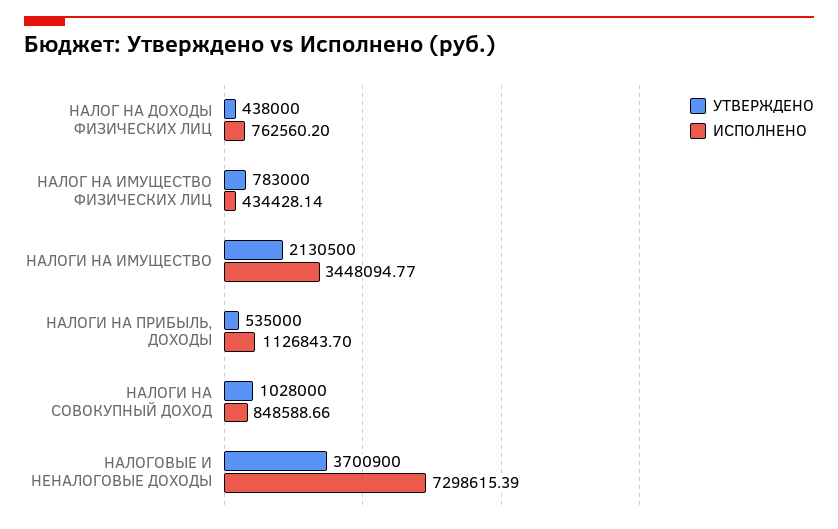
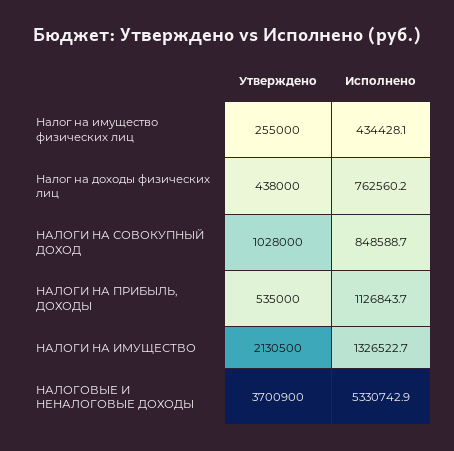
  {
    "УТВЕРЖДЕНО": {
      "НАЛОГ НА ДОХОДЫ ФИЗИЧЕСКИХ ЛИЦ": 438000,
-     "НАЛОГ НА ИМУЩЕСТВО ФИЗИЧЕСКИХ ЛИЦ": 783000,
+     "НАЛОГ НА ИМУЩЕСТВО ФИЗИЧЕСКИХ ЛИЦ": 255000,
      "НАЛОГИ НА ИМУЩЕСТВО": 2130500,
      "НАЛОГИ НА ПРИБЫЛЬ, ДОХОДЫ": 535000,
      "НАЛОГИ НА СОВОКУПНЫЙ ДОХОД": 1028000,
      "НАЛОГОВЫЕ И НЕНАЛОГОВЫЕ ДОХОДЫ": 3700900
    },
    "ИСПОЛНЕНО": {
      "НАЛОГ НА ДОХОДЫ ФИЗИЧЕСКИХ ЛИЦ": 762560.2,
      "НАЛОГ НА ИМУЩЕСТВО ФИЗИЧЕСКИХ ЛИЦ": 434428.14,
-     "НАЛОГИ НА ИМУЩЕСТВО": 3448094.77,
+     "НАЛОГИ НА ИМУЩЕСТВО": 1326522.7,
      "НАЛОГИ НА ПРИБЫЛЬ, ДОХОДЫ": 1126843.7,
      "НАЛОГИ НА СОВОКУПНЫЙ ДОХОД": 848588.66,
-     "НАЛОГОВЫЕ И НЕНАЛОГОВЫЕ ДОХОДЫ": 7298615.39
+     "НАЛОГОВЫЕ И НЕНАЛОГОВЫЕ ДОХОДЫ": 5330742.9
    }
  }

